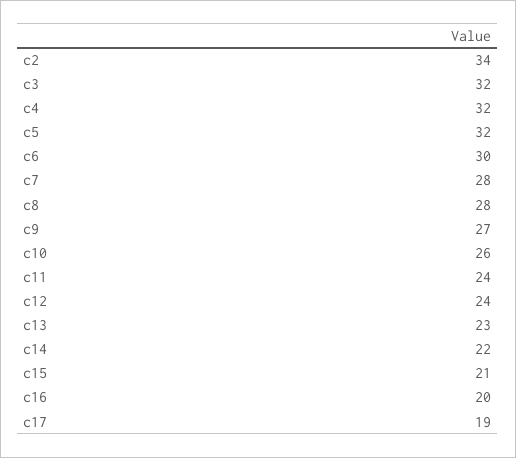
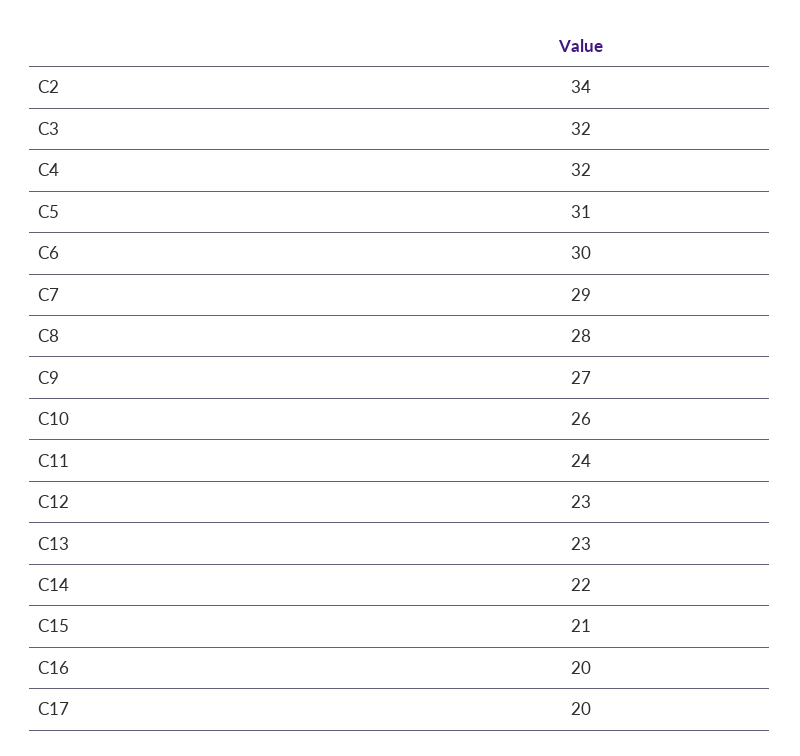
  {
    "c2": 34,
    "c3": 32,
    "c4": 32,
-   "c5": 32,
+   "c5": 31,
    "c6": 30,
-   "c7": 28,
+   "c7": 29,
    "c8": 28,
    "c9": 27,
    "c10": 26,
    "c11": 24,
-   "c12": 24,
+   "c12": 23,
    "c13": 23,
    "c14": 22,
    "c15": 21,
    "c16": 20,
-   "c17": 19
+   "c17": 20
  }

